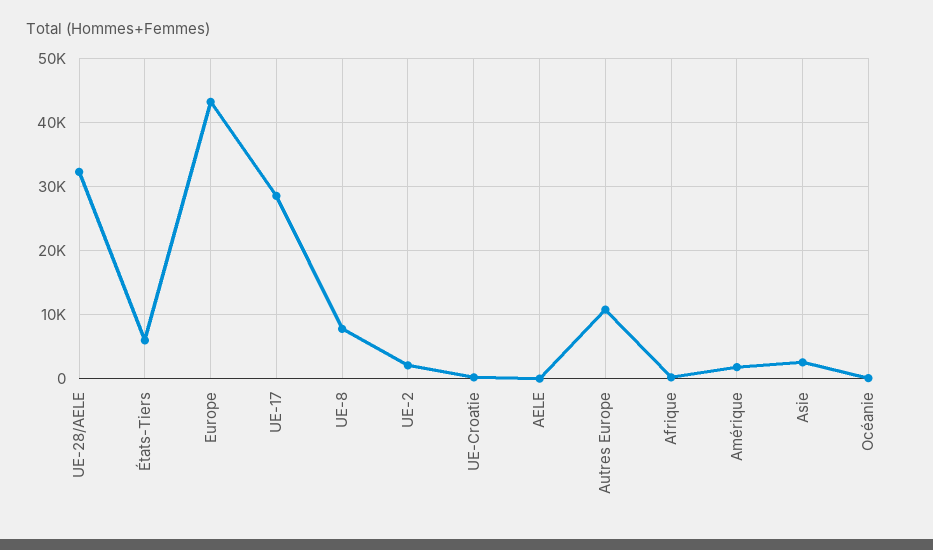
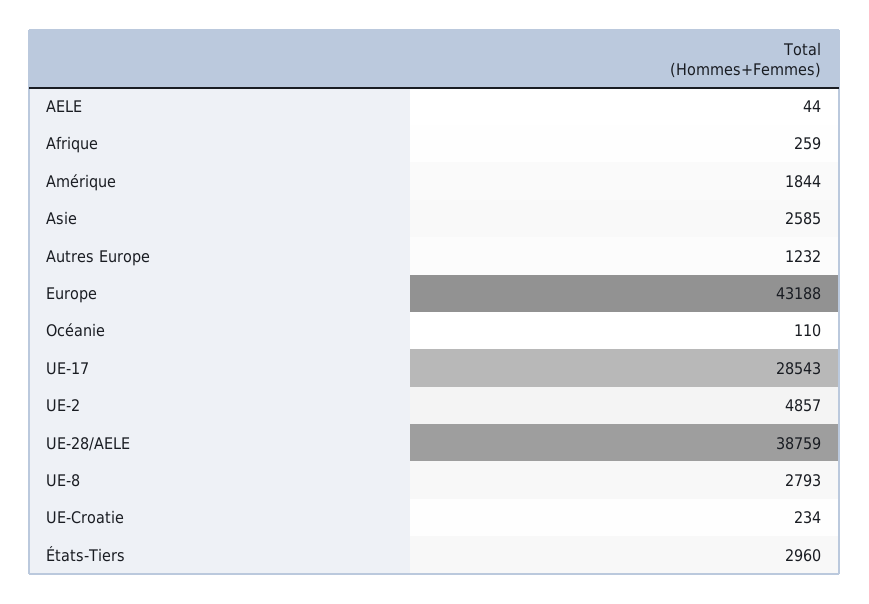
  {
-   "UE-28/AELE": 32000,
+   "UE-28/AELE": 38759,
-   "États-Tiers": 6000,
+   "États-Tiers": 2960,
    "Europe": 43188,
    "UE-17": 28543,
-   "UE-8": 8000,
+   "UE-8": 2793,
-   "UE-2": 2000,
+   "UE-2": 4857,
    "UE-Croatie": 234,
    "AELE": 44,
-   "Autres Europe": 11000,
+   "Autres Europe": 1232,
    "Afrique": 259,
    "Amérique": 1844,
    "Asie": 2585,
    "Océanie": 110
  }

